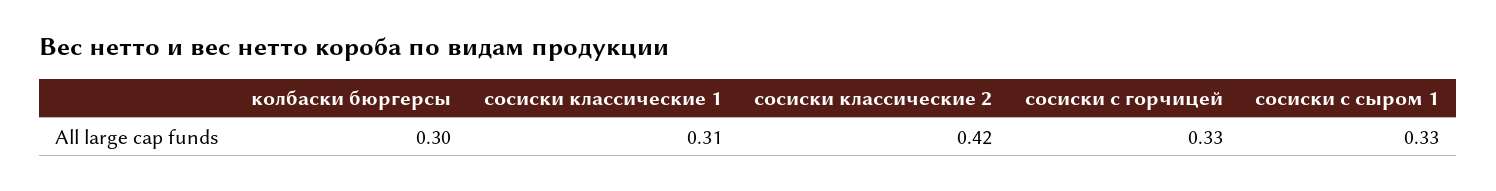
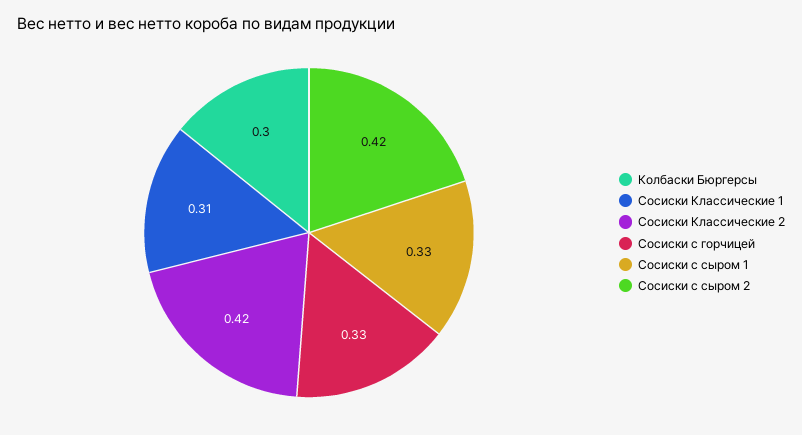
  {
    "колбаски бюргерсы": 0.3,
    "сосиски классические 1": 0.31,
    "сосиски классические 2": 0.42,
    "сосиски с горчицей": 0.33,
-   "сосиски с сыром 1": 0.33
+   "сосиски с сыром 1": 0.33,
+   "Сосиски с сыром 2": 0.42
  }

